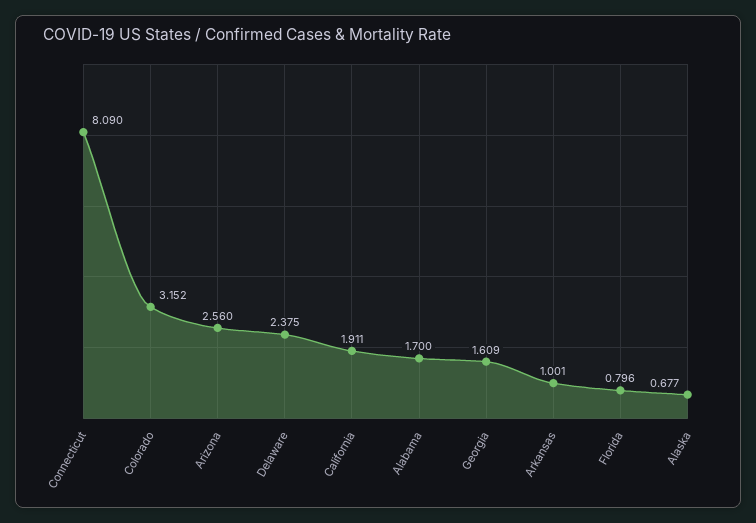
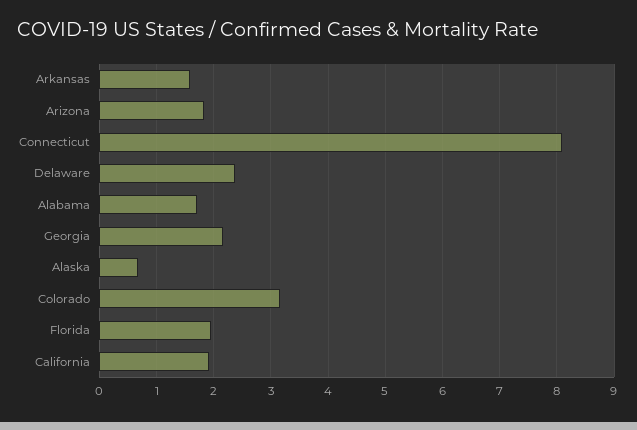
  {
    "Connecticut": 8.09,
    "Colorado": 3.152,
-   "Arizona": 2.56,
+   "Arizona": 1.8,
    "Delaware": 2.375,
    "California": 1.911,
    "Alabama": 1.7,
-   "Georgia": 1.609,
+   "Georgia": 2.2,
-   "Arkansas": 1.001,
+   "Arkansas": 1.6,
-   "Florida": 0.796,
+   "Florida": 2,
    "Alaska": 0.677
  }

